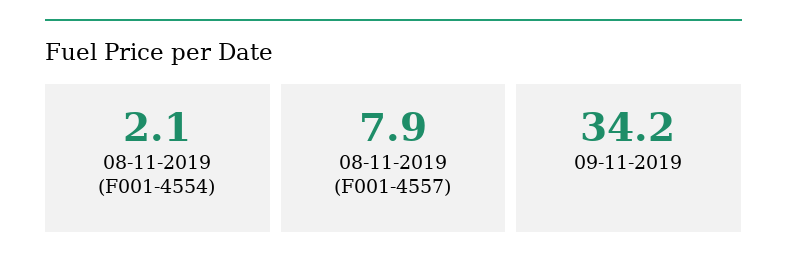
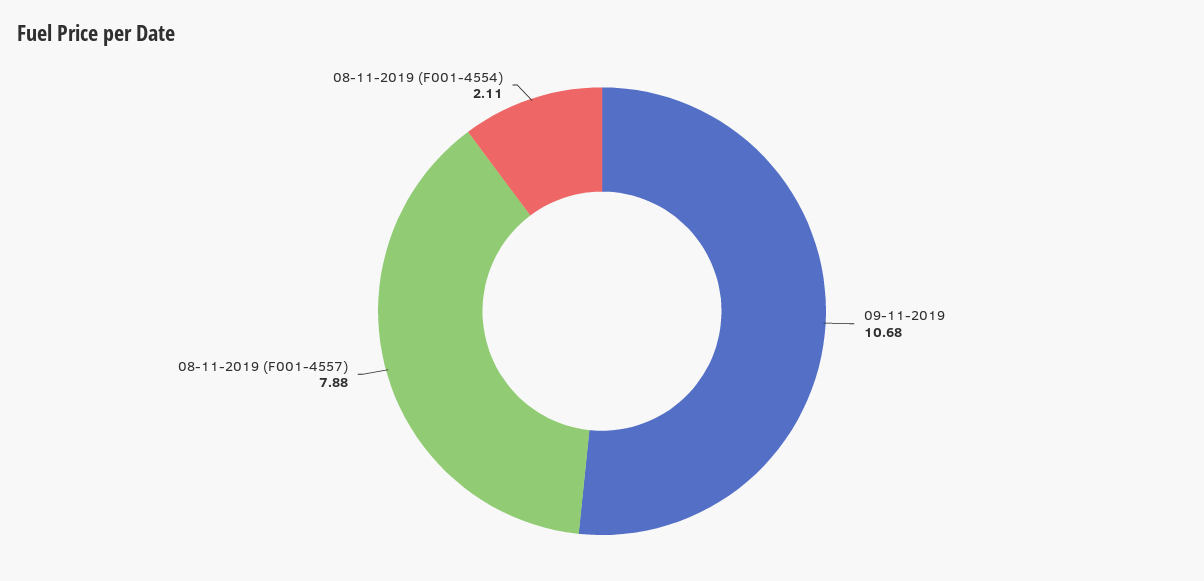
  {
    "08-11-2019 (F001-4554)": 2.11,
    "08-11-2019 (F001-4557)": 7.88,
-   "09-11-2019": 34.2
+   "09-11-2019": 10.68
  }

